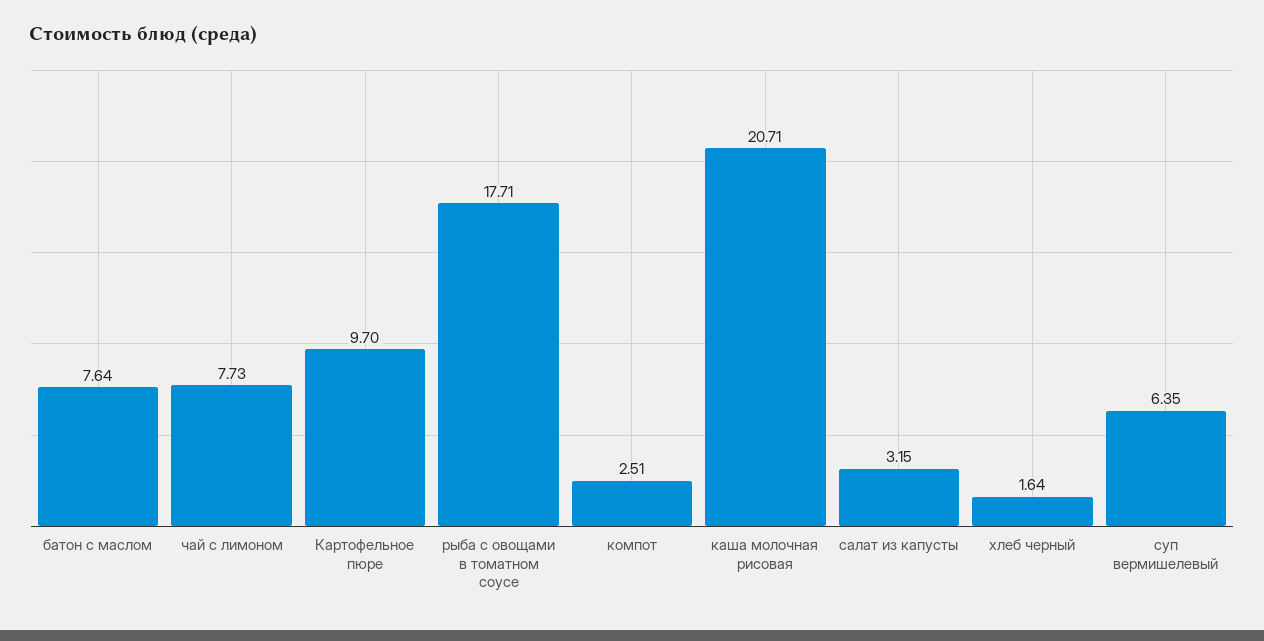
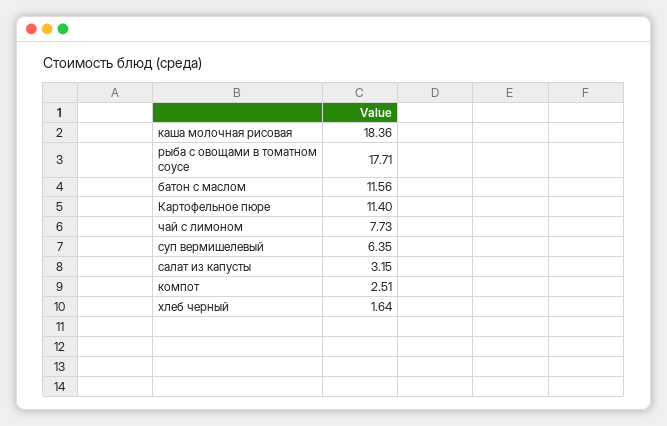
  {
-   "батон с маслом": 7.64,
+   "батон с маслом": 11.56,
    "чай с лимоном": 7.73,
-   "Картофельное пюре": 9.7,
+   "Картофельное пюре": 11.4,
    "рыба с овощами в томатном соусе": 17.71,
    "компот": 2.51,
-   "каша молочная рисовая": 20.71,
+   "каша молочная рисовая": 18.36,
    "салат из капусты": 3.15,
    "хлеб черный": 1.64,
    "суп вермишелевый": 6.35
  }

